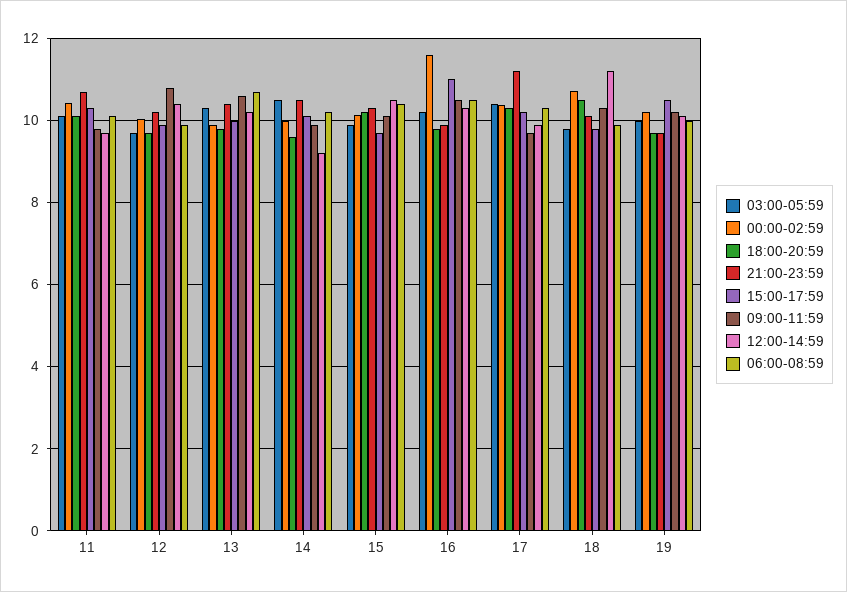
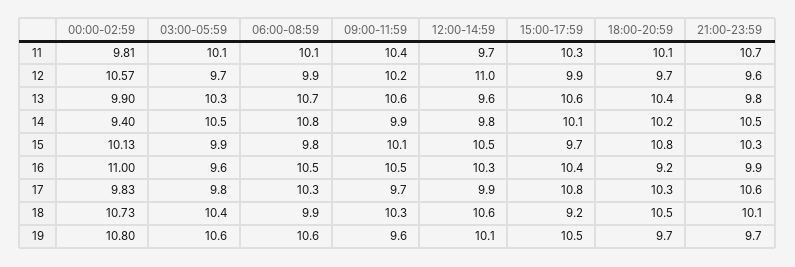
  {
    "03:00-05:59": {
      "11": 10.1,
      "12": 9.7,
      "13": 10.3,
      "14": 10.5,
      "15": 9.9,
-     "16": 10.2,
+     "16": 9.6,
-     "17": 10.4,
+     "17": 9.8,
-     "18": 9.8,
+     "18": 10.4,
-     "19": 10
+     "19": 10.6
    },
    "00:00-02:59": {
-     "11": 10.4,
+     "11": 9.81,
-     "12": 10,
+     "12": 10.57,
      "13": 9.9,
-     "14": 10,
+     "14": 9.4,
      "15": 10.13,
-     "16": 11.6,
+     "16": 11,
-     "17": 10.4,
+     "17": 9.83,
      "18": 10.73,
-     "19": 10.2
+     "19": 10.8
    },
    "18:00-20:59": {
      "11": 10.1,
      "12": 9.7,
-     "13": 9.8,
+     "13": 10.4,
-     "14": 9.6,
+     "14": 10.2,
-     "15": 10.2,
+     "15": 10.8,
-     "16": 9.8,
+     "16": 9.2,
      "17": 10.3,
      "18": 10.5,
      "19": 9.7
    },
    "21:00-23:59": {
      "11": 10.7,
-     "12": 10.2,
+     "12": 9.6,
-     "13": 10.4,
+     "13": 9.8,
      "14": 10.5,
      "15": 10.3,
      "16": 9.9,
-     "17": 11.2,
+     "17": 10.6,
      "18": 10.1,
      "19": 9.7
    },
    "15:00-17:59": {
      "11": 10.3,
      "12": 9.9,
-     "13": 10,
+     "13": 10.6,
      "14": 10.1,
      "15": 9.7,
-     "16": 11,
+     "16": 10.4,
-     "17": 10.2,
+     "17": 10.8,
-     "18": 9.8,
+     "18": 9.2,
      "19": 10.5
    },
    "09:00-11:59": {
-     "11": 9.8,
+     "11": 10.4,
-     "12": 10.8,
+     "12": 10.2,
      "13": 10.6,
      "14": 9.9,
      "15": 10.1,
      "16": 10.5,
      "17": 9.7,
      "18": 10.3,
-     "19": 10.2
+     "19": 9.6
    },
    "12:00-14:59": {
      "11": 9.7,
-     "12": 10.4,
+     "12": 11,
-     "13": 10.2,
+     "13": 9.6,
-     "14": 9.2,
+     "14": 9.8,
      "15": 10.5,
      "16": 10.3,
      "17": 9.9,
-     "18": 11.2,
+     "18": 10.6,
      "19": 10.1
    },
    "06:00-08:59": {
      "11": 10.1,
      "12": 9.9,
      "13": 10.7,
-     "14": 10.2,
+     "14": 10.8,
-     "15": 10.4,
+     "15": 9.8,
      "16": 10.5,
      "17": 10.3,
      "18": 9.9,
-     "19": 10
+     "19": 10.6
    }
  }

